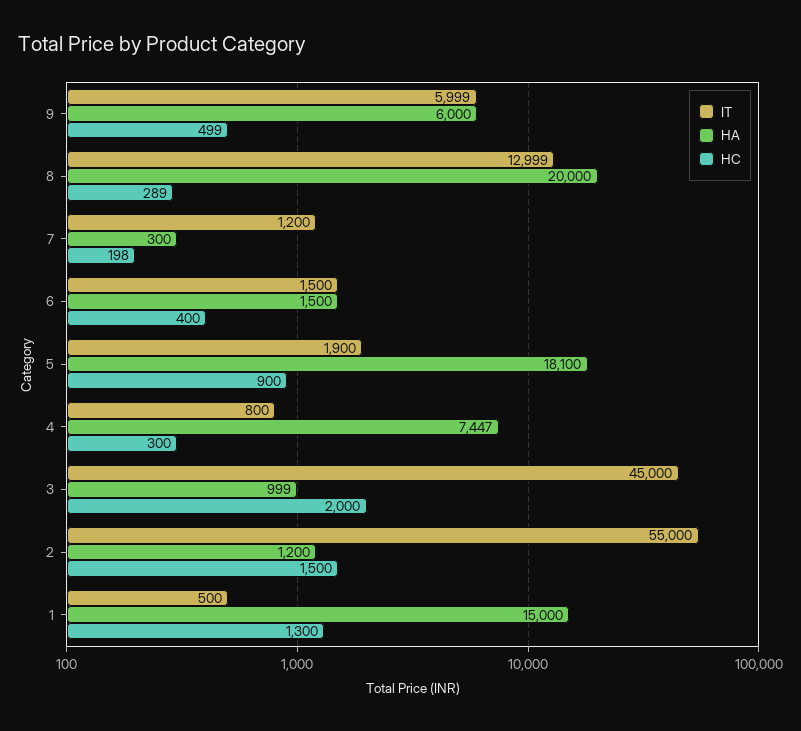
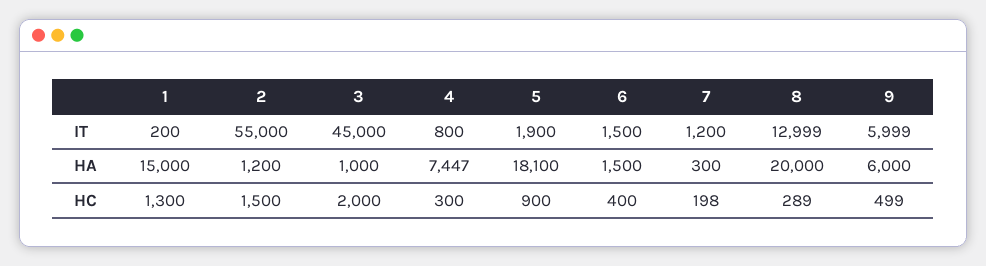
  {
    "IT": {
      "9": 5999,
      "8": 12999,
      "7": 1200,
      "6": 1500,
      "5": 1900,
      "4": 800,
      "3": 45000,
      "2": 55000,
-     "1": 500
+     "1": 200
    },
    "HA": {
      "9": 6000,
      "8": 20000,
      "7": 300,
      "6": 1500,
      "5": 18100,
      "4": 7447,
-     "3": 999,
+     "3": 1000,
      "2": 1200,
      "1": 15000
    },
    "HC": {
      "9": 499,
      "8": 289,
      "7": 198,
      "6": 400,
      "5": 900,
      "4": 300,
      "3": 2000,
      "2": 1500,
      "1": 1300
    }
  }

